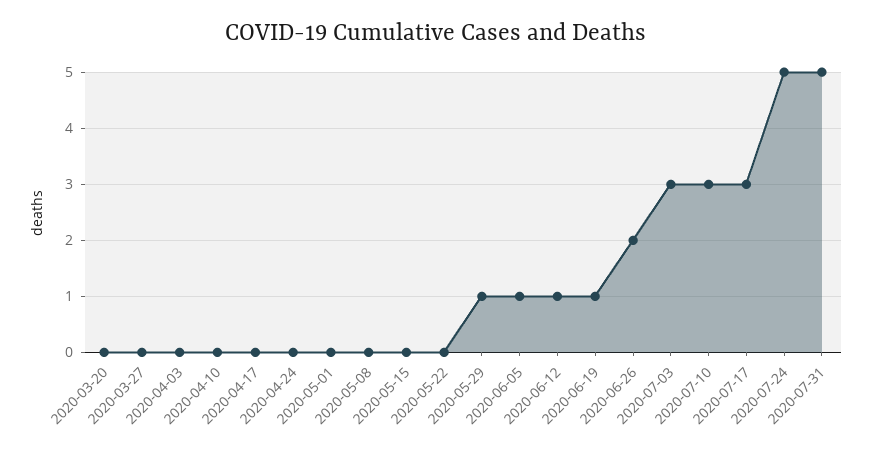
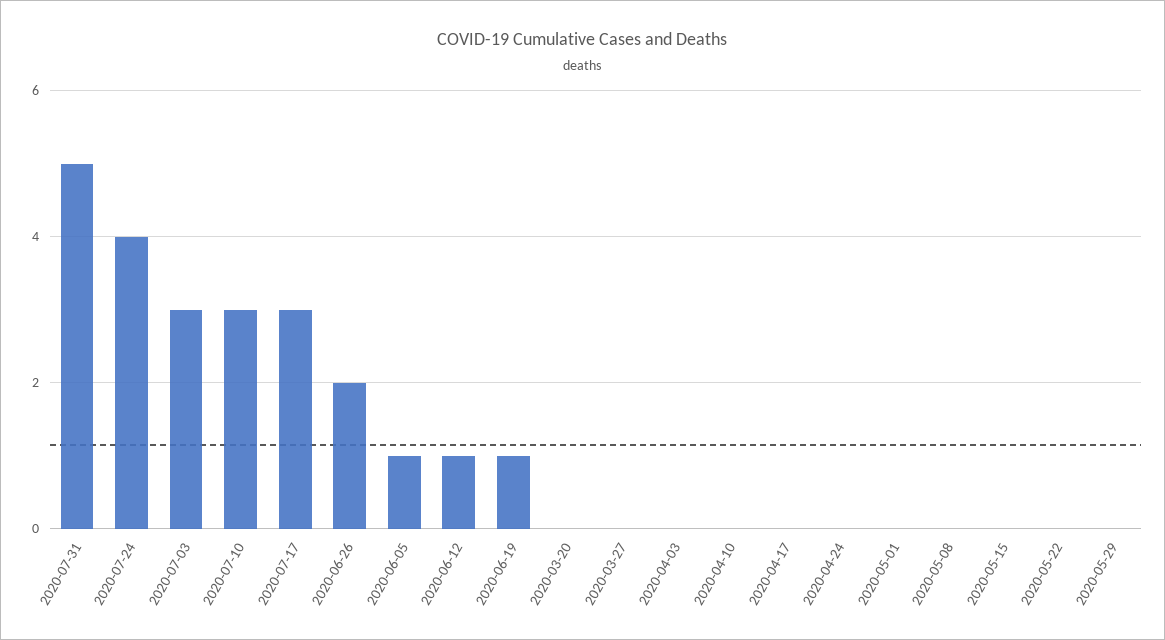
  {
    "2020-03-20": 0,
    "2020-03-27": 0,
    "2020-04-03": 0,
    "2020-04-10": 0,
    "2020-04-17": 0,
    "2020-04-24": 0,
    "2020-05-01": 0,
    "2020-05-08": 0,
    "2020-05-15": 0,
    "2020-05-22": 0,
-   "2020-05-29": 1,
+   "2020-05-29": 0,
    "2020-06-05": 1,
    "2020-06-12": 1,
    "2020-06-19": 1,
    "2020-06-26": 2,
    "2020-07-03": 3,
    "2020-07-10": 3,
    "2020-07-17": 3,
-   "2020-07-24": 5,
+   "2020-07-24": 4,
    "2020-07-31": 5
  }

